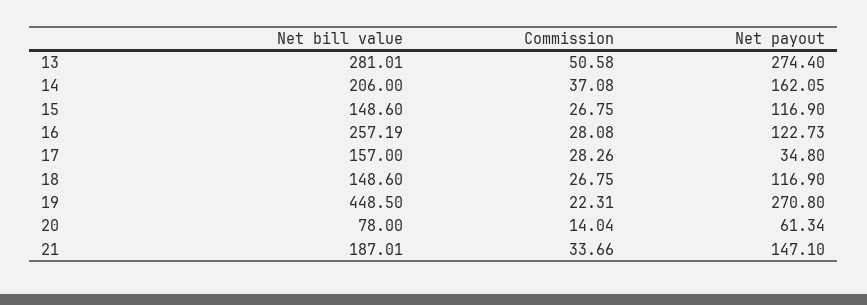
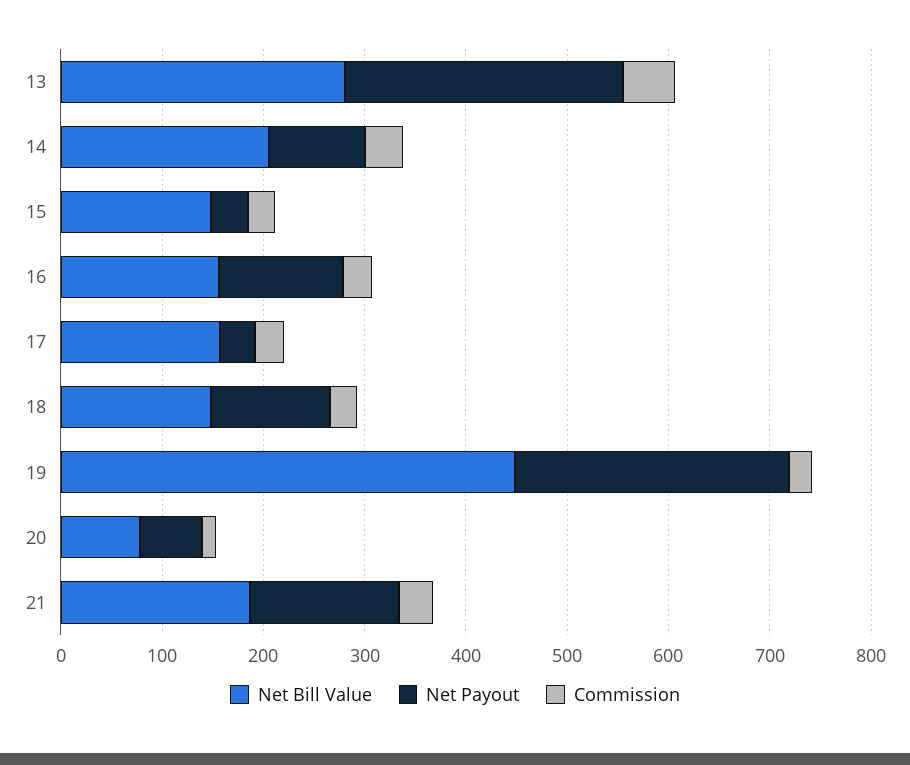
  {
    "Net bill value": {
      "13": 281.01,
      "14": 206,
      "15": 148.6,
-     "16": 257.19,
+     "16": 160,
      "17": 157,
      "18": 148.6,
      "19": 448.5,
      "20": 78,
      "21": 187.01
    },
    "Commission": {
      "13": 50.58,
      "14": 37.08,
      "15": 26.75,
      "16": 28.08,
      "17": 28.26,
      "18": 26.75,
      "19": 22.31,
      "20": 14.04,
      "21": 33.66
    },
    "Net payout": {
      "13": 274.4,
-     "14": 162.05,
+     "14": 100,
-     "15": 116.9,
+     "15": 40,
      "16": 122.73,
      "17": 34.8,
      "18": 116.9,
      "19": 270.8,
      "20": 61.34,
      "21": 147.1
    }
  }

